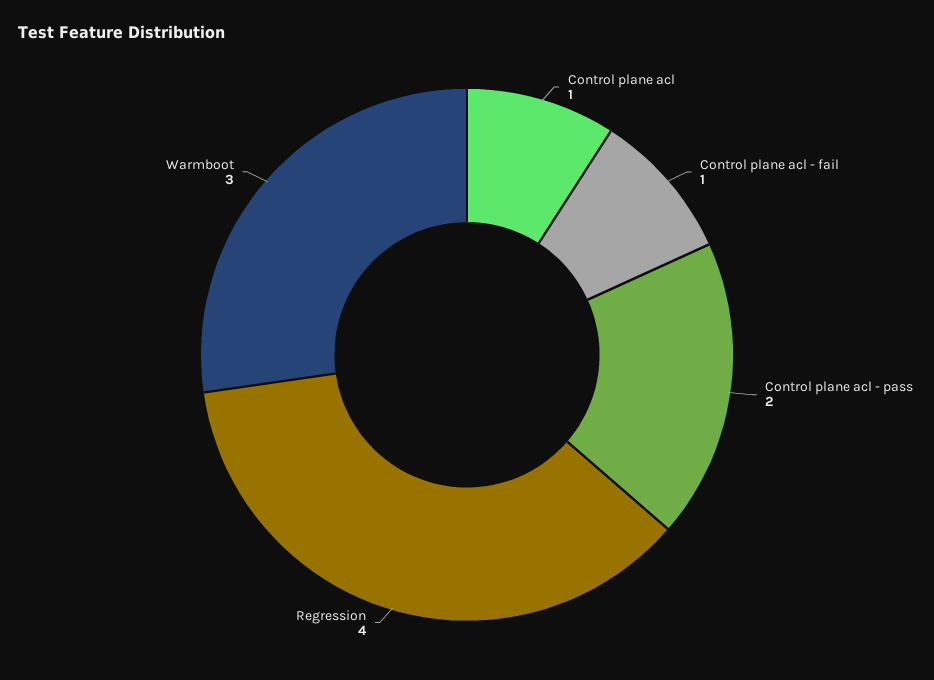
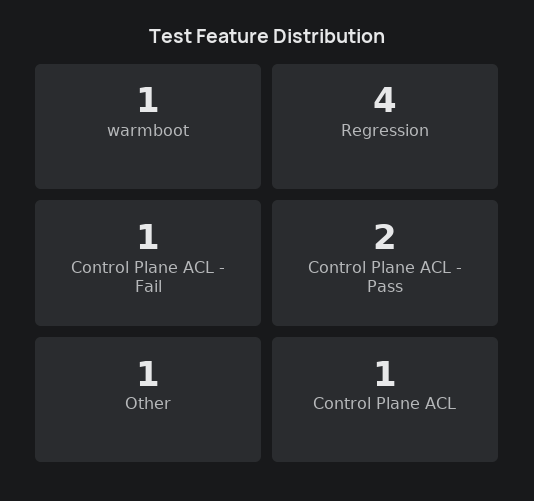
  {
    "Control plane acl": 1,
    "Control plane acl - fail": 1,
    "Control plane acl - pass": 2,
    "Regression": 4,
-   "Warmboot": 3
+   "Warmboot": 1,
+   "Other": 1
  }

